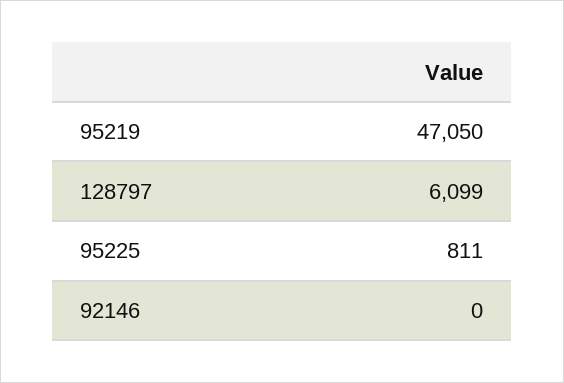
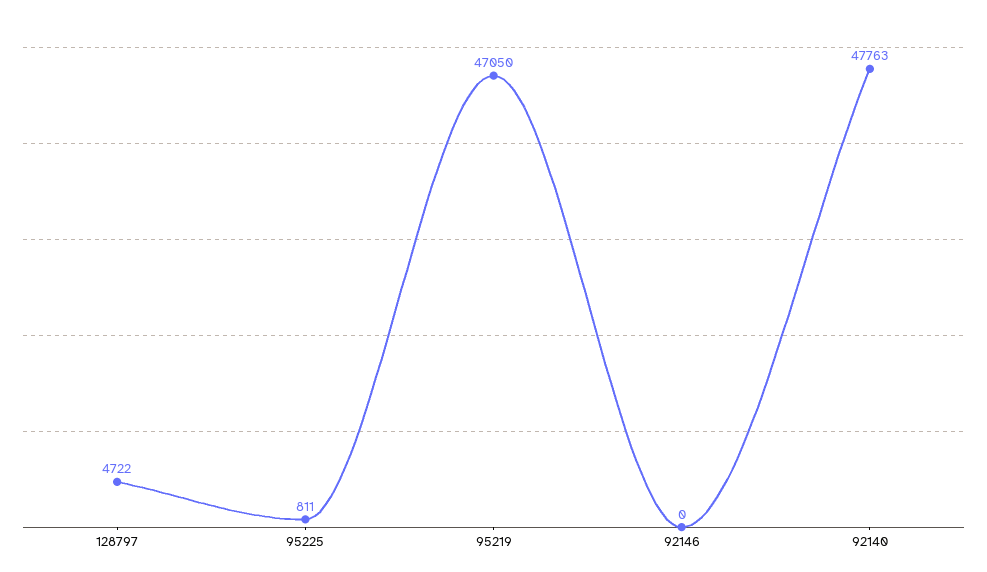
  {
    "95219": 47050,
-   "128797": 6099,
+   "128797": 4722,
    "95225": 811,
-   "92146": 0
+   "92146": 0,
+   "92140": 47763
  }

